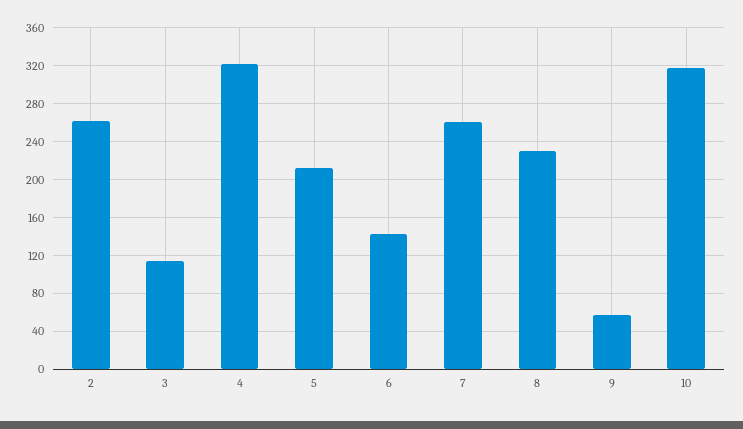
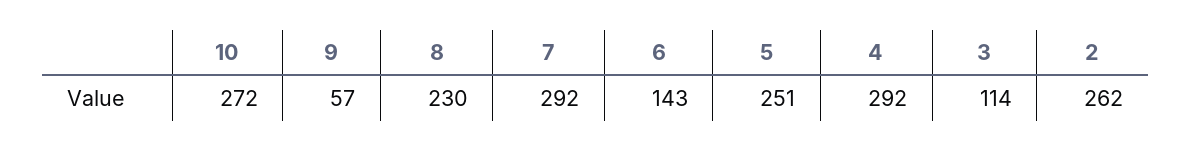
  {
    "2": 262,
    "3": 114,
-   "4": 320,
+   "4": 292,
-   "5": 210,
+   "5": 251,
    "6": 143,
-   "7": 260,
+   "7": 292,
    "8": 230,
    "9": 57,
-   "10": 320
+   "10": 272
  }

